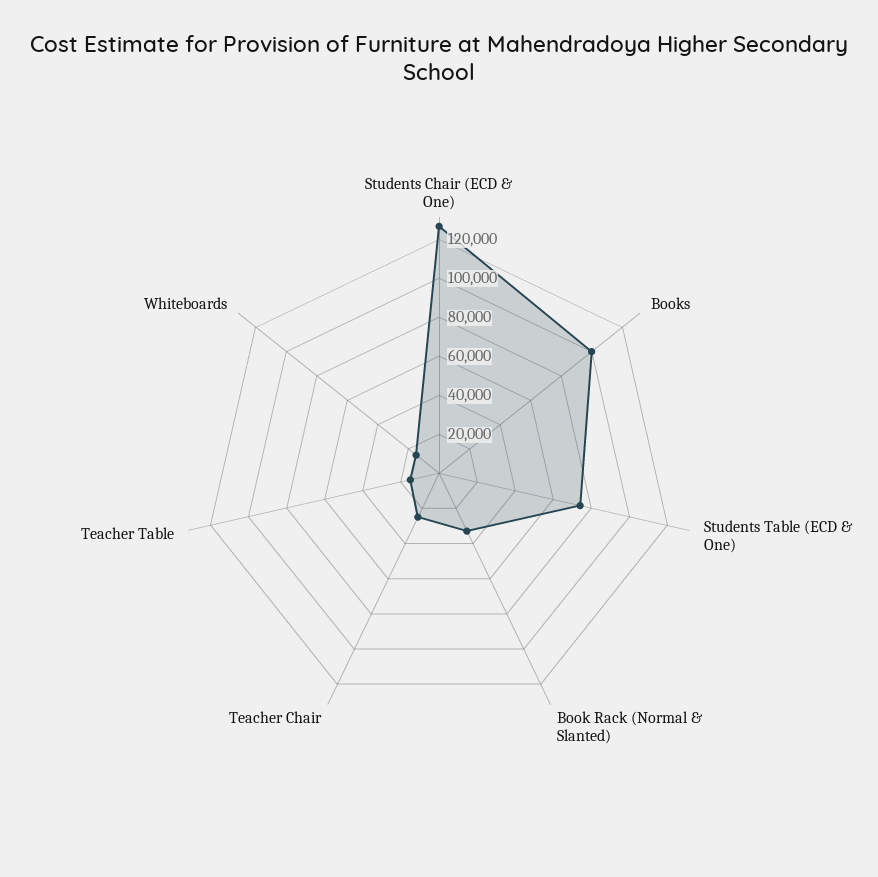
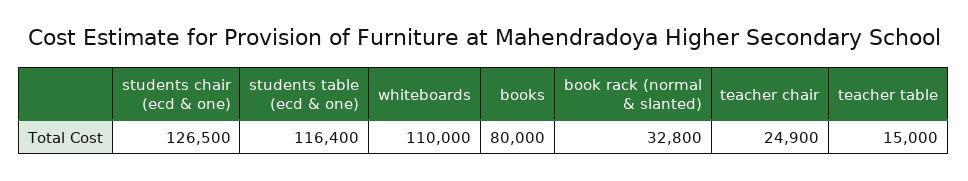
  {
    "Students Chair (ECD & One)": 126500,
-   "Books": 100000,
+   "Books": 80000,
-   "Students Table (ECD & One)": 75000,
+   "Students Table (ECD & One)": 116400,
    "Book Rack (Normal & Slanted)": 32800,
    "Teacher Chair": 24900,
    "Teacher Table": 15000,
-   "Whiteboards": 15000
+   "Whiteboards": 110000
  }

